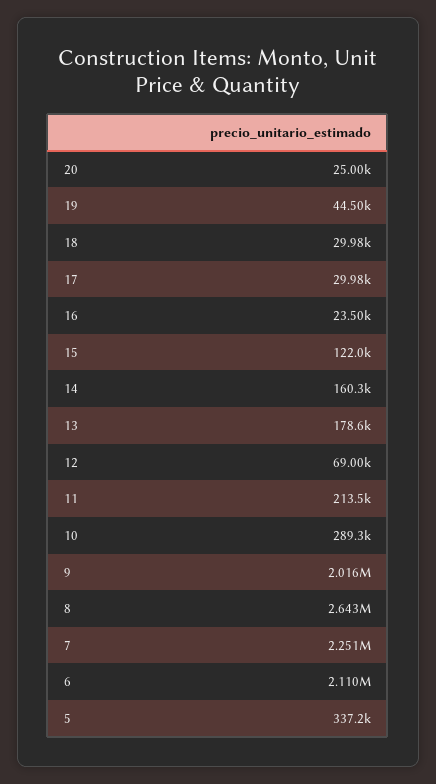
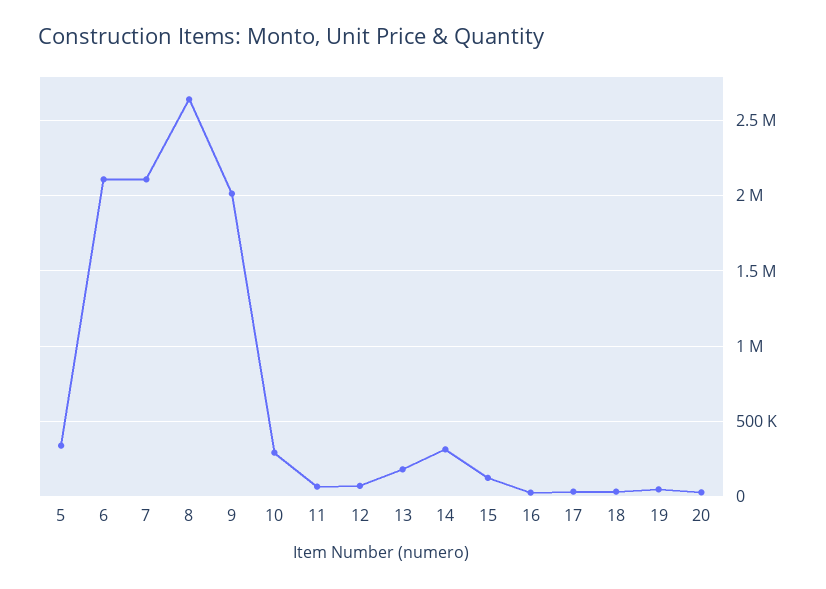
  {
    "20": 25000,
    "19": 44500,
    "18": 29980,
    "17": 29980,
    "16": 23500,
    "15": 122000,
-   "14": 160300,
+   "14": 300000,
    "13": 178600,
    "12": 69000,
-   "11": 213500,
+   "11": 50000,
    "10": 289300,
    "9": 2016000,
    "8": 2643000,
-   "7": 2251000,
+   "7": 2100000,
    "6": 2110000,
    "5": 337200
  }

